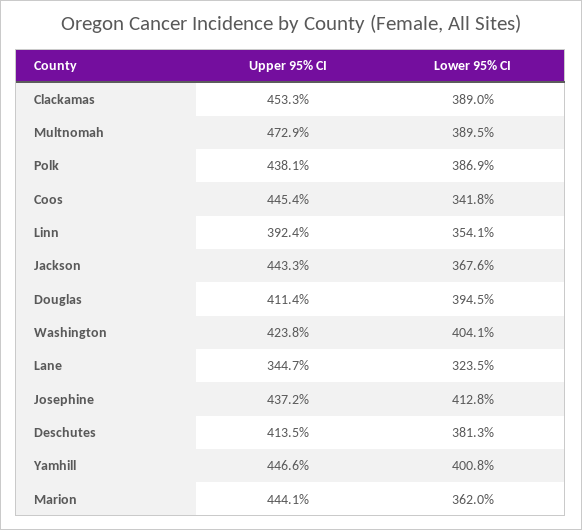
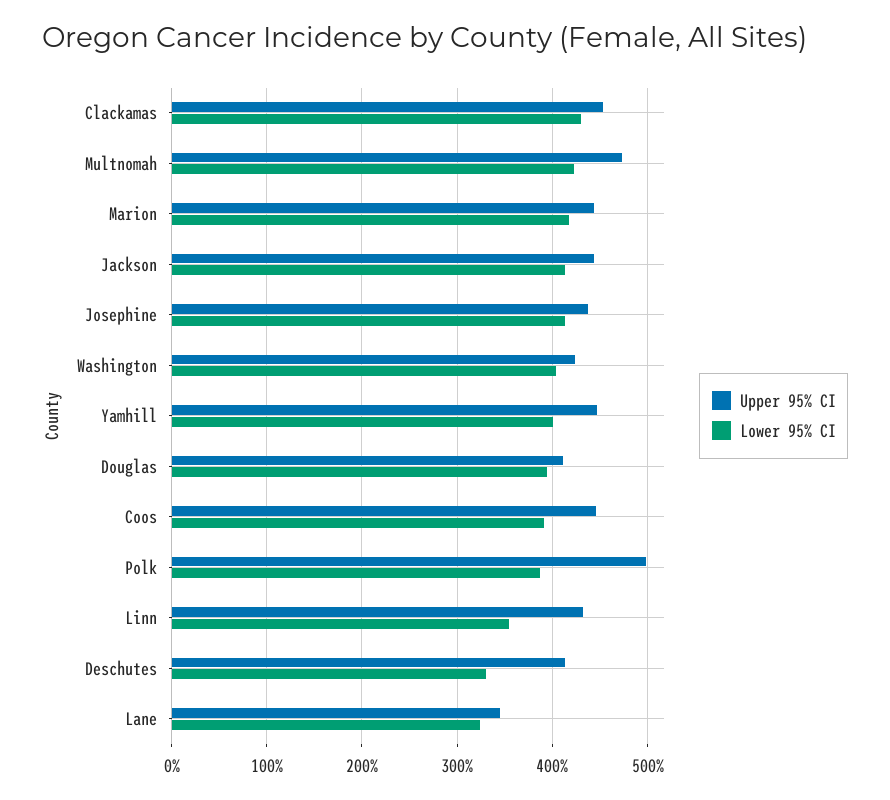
  {
    "Upper 95% CI": {
      "Clackamas": 453.3,
      "Multnomah": 472.9,
-     "Polk": 438.1,
+     "Polk": 500,
      "Coos": 445.4,
-     "Linn": 392.4,
+     "Linn": 430,
      "Jackson": 443.3,
      "Douglas": 411.4,
      "Washington": 423.8,
      "Lane": 344.7,
      "Josephine": 437.2,
      "Deschutes": 413.5,
      "Yamhill": 446.6,
      "Marion": 444.1
    },
    "Lower 95% CI": {
-     "Clackamas": 389,
+     "Clackamas": 430,
-     "Multnomah": 389.5,
+     "Multnomah": 420,
      "Polk": 386.9,
-     "Coos": 341.8,
+     "Coos": 390,
      "Linn": 354.1,
-     "Jackson": 367.6,
+     "Jackson": 410,
      "Douglas": 394.5,
      "Washington": 404.1,
      "Lane": 323.5,
      "Josephine": 412.8,
-     "Deschutes": 381.3,
+     "Deschutes": 330,
      "Yamhill": 400.8,
-     "Marion": 362
+     "Marion": 420
    }
  }

